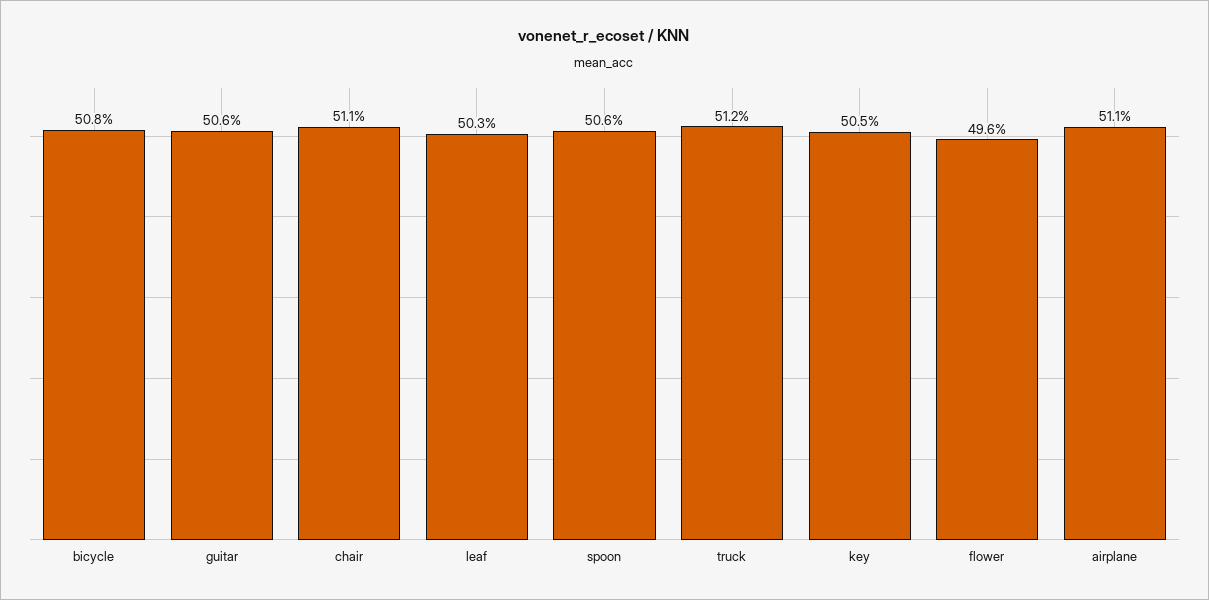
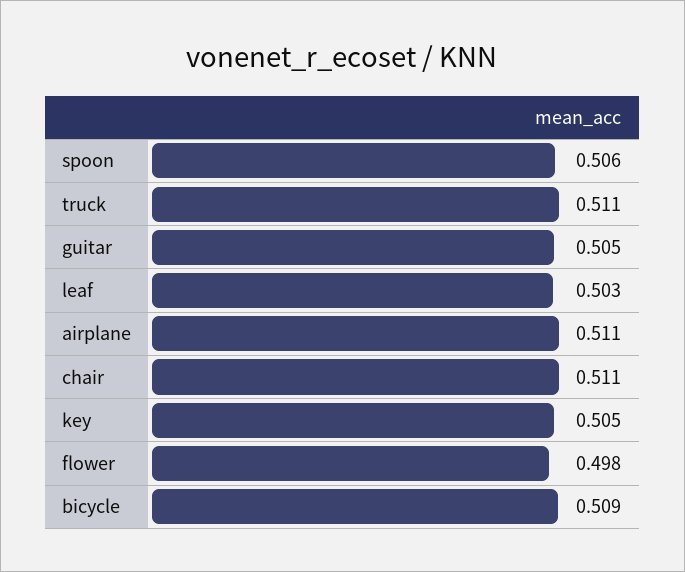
  {
-   "bicycle": 0.508,
+   "bicycle": 0.509,
-   "guitar": 0.506,
+   "guitar": 0.505,
    "chair": 0.511,
    "leaf": 0.503,
    "spoon": 0.506,
-   "truck": 0.512,
+   "truck": 0.511,
    "key": 0.505,
-   "flower": 0.496,
+   "flower": 0.498,
    "airplane": 0.511
  }

